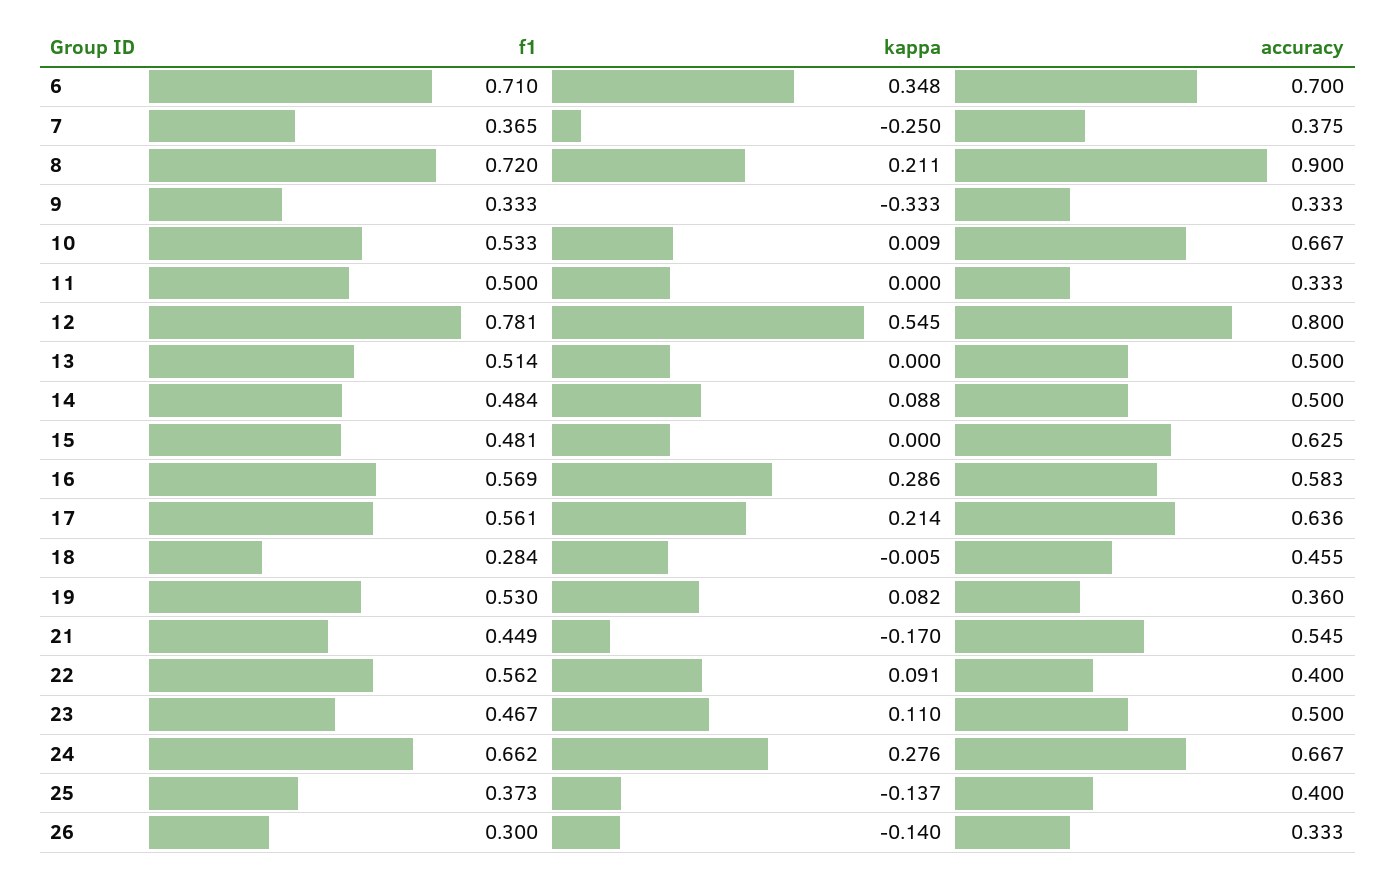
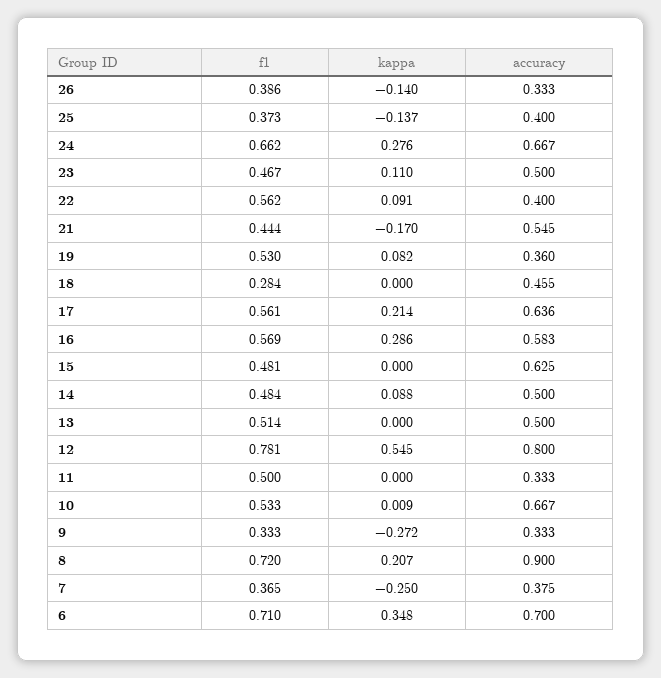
  {
    "f1": {
      "6": 0.71,
      "7": 0.365,
      "8": 0.72,
      "9": 0.333,
      "10": 0.533,
      "11": 0.5,
      "12": 0.781,
      "13": 0.514,
      "14": 0.484,
      "15": 0.481,
      "16": 0.569,
      "17": 0.561,
      "18": 0.284,
      "19": 0.53,
-     "21": 0.449,
+     "21": 0.444,
      "22": 0.562,
      "23": 0.467,
      "24": 0.662,
      "25": 0.373,
-     "26": 0.3
+     "26": 0.386
    },
    "kappa": {
      "6": 0.348,
      "7": -0.25,
-     "8": 0.211,
+     "8": 0.207,
-     "9": -0.333,
+     "9": -0.272,
      "10": 0.009,
      "11": 0,
      "12": 0.545,
      "13": 0,
      "14": 0.088,
      "15": 0,
      "16": 0.286,
      "17": 0.214,
-     "18": -0.005,
+     "18": 0,
      "19": 0.082,
      "21": -0.17,
      "22": 0.091,
      "23": 0.11,
      "24": 0.276,
      "25": -0.137,
      "26": -0.14
    },
    "accuracy": {
      "6": 0.7,
      "7": 0.375,
      "8": 0.9,
      "9": 0.333,
      "10": 0.667,
      "11": 0.333,
      "12": 0.8,
      "13": 0.5,
      "14": 0.5,
      "15": 0.625,
      "16": 0.583,
      "17": 0.636,
      "18": 0.455,
      "19": 0.36,
      "21": 0.545,
      "22": 0.4,
      "23": 0.5,
      "24": 0.667,
      "25": 0.4,
      "26": 0.333
    }
  }

